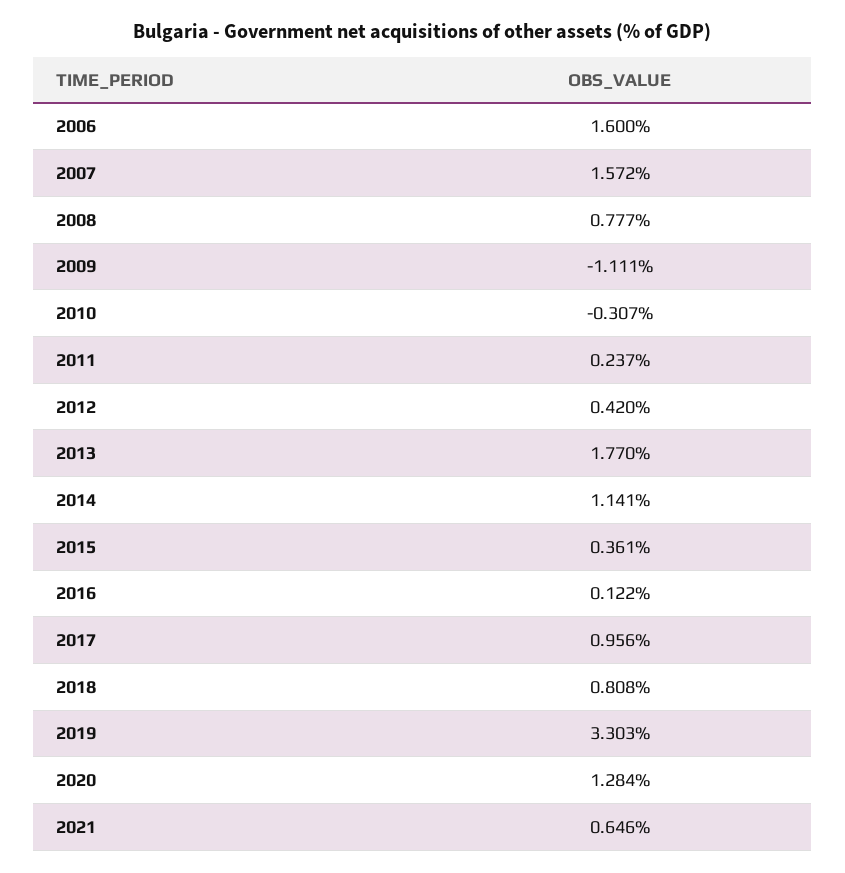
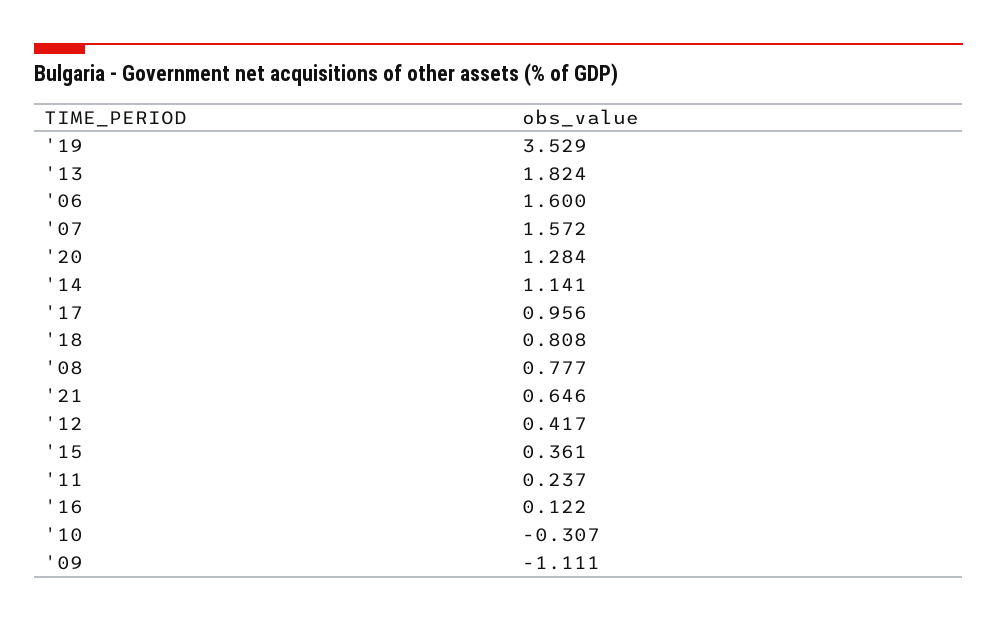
  {
    "2006": 1.6,
    "2007": 1.572,
    "2008": 0.777,
    "2009": -1.111,
    "2010": -0.307,
    "2011": 0.237,
-   "2012": 0.42,
+   "2012": 0.417,
-   "2013": 1.77,
+   "2013": 1.824,
    "2014": 1.141,
    "2015": 0.361,
    "2016": 0.122,
    "2017": 0.956,
    "2018": 0.808,
-   "2019": 3.303,
+   "2019": 3.529,
    "2020": 1.284,
    "2021": 0.646
  }

